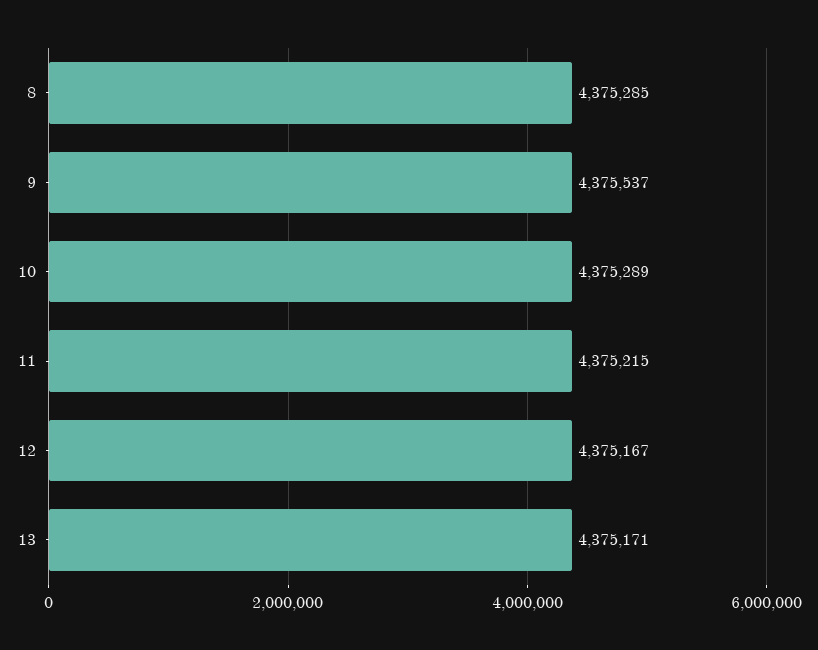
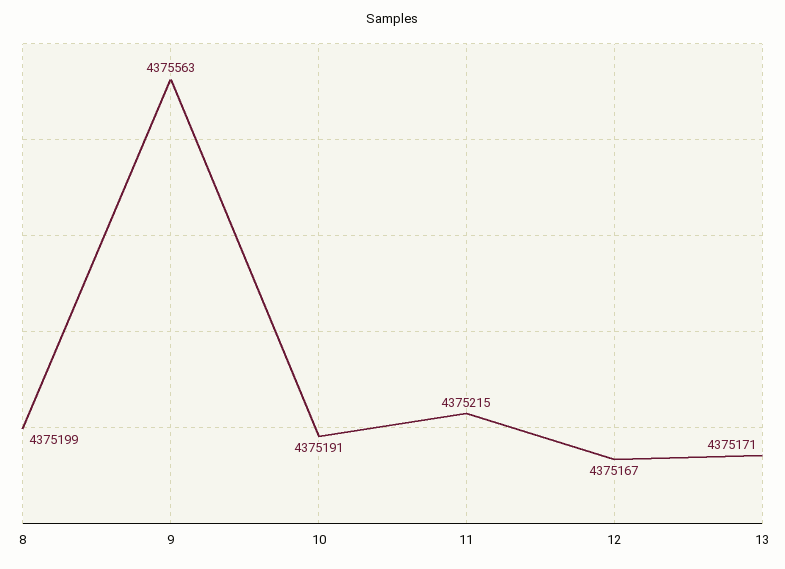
  {
-   "8": 4375285,
+   "8": 4375199,
-   "9": 4375537,
+   "9": 4375563,
-   "10": 4375289,
+   "10": 4375191,
    "11": 4375215,
    "12": 4375167,
    "13": 4375171
  }

